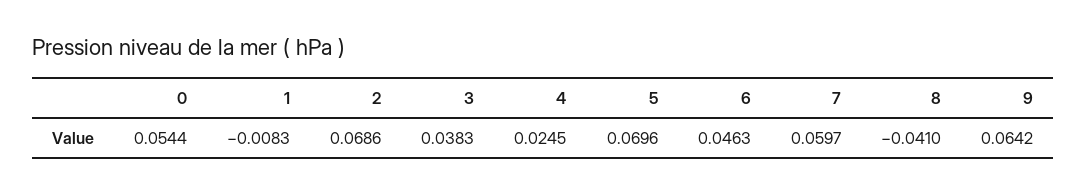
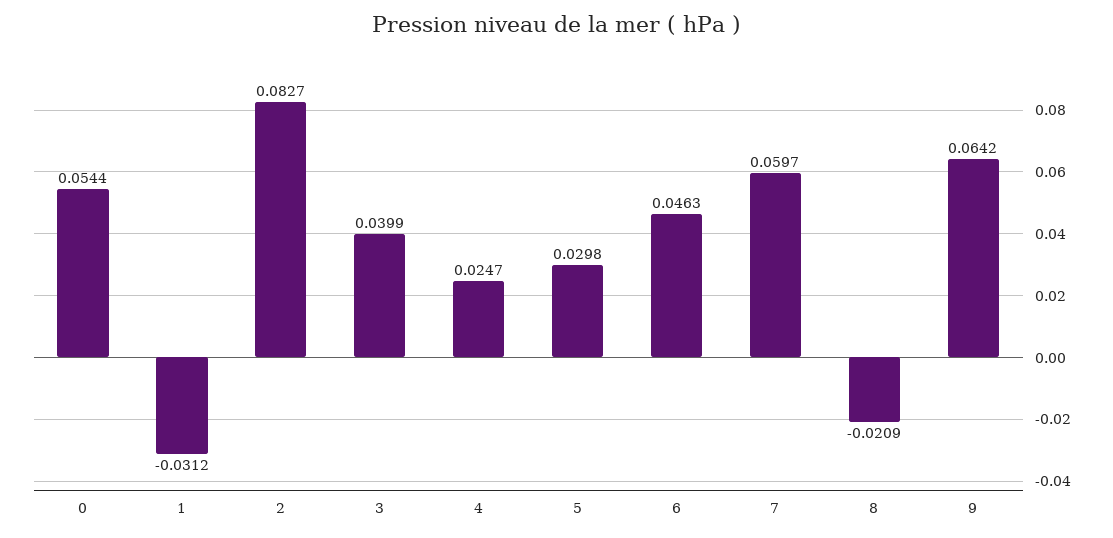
  {
    "0": 0.0544,
-   "1": -0.0083,
+   "1": -0.0312,
-   "2": 0.0686,
+   "2": 0.0827,
-   "3": 0.0383,
+   "3": 0.0399,
-   "4": 0.0245,
+   "4": 0.0247,
-   "5": 0.0696,
+   "5": 0.0298,
    "6": 0.0463,
    "7": 0.0597,
-   "8": -0.041,
+   "8": -0.0209,
    "9": 0.0642
  }

